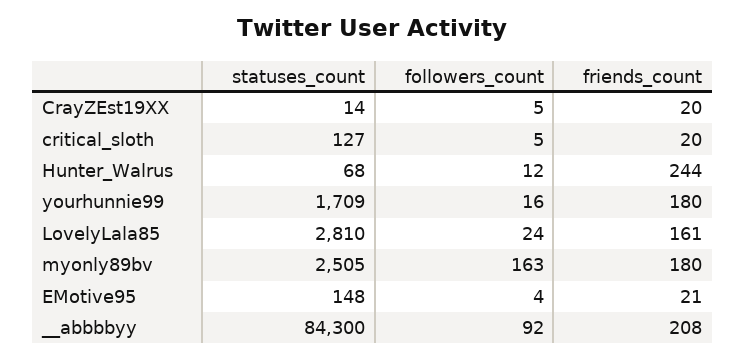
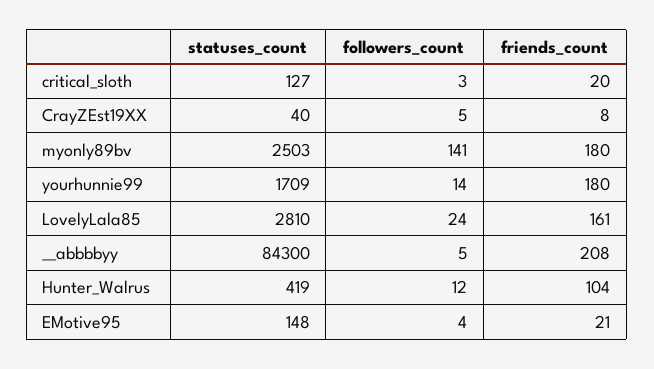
  {
    "statuses_count": {
-     "CrayZEst19XX": 14,
+     "CrayZEst19XX": 40,
      "critical_sloth": 127,
-     "Hunter_Walrus": 68,
+     "Hunter_Walrus": 419,
      "yourhunnie99": 1709,
      "LovelyLala85": 2810,
-     "myonly89bv": 2505,
+     "myonly89bv": 2503,
      "EMotive95": 148,
      "__abbbbyy": 84300
    },
    "followers_count": {
      "CrayZEst19XX": 5,
-     "critical_sloth": 5,
+     "critical_sloth": 3,
      "Hunter_Walrus": 12,
-     "yourhunnie99": 16,
+     "yourhunnie99": 14,
      "LovelyLala85": 24,
-     "myonly89bv": 163,
+     "myonly89bv": 141,
      "EMotive95": 4,
-     "__abbbbyy": 92
+     "__abbbbyy": 5
    },
    "friends_count": {
-     "CrayZEst19XX": 20,
+     "CrayZEst19XX": 8,
      "critical_sloth": 20,
-     "Hunter_Walrus": 244,
+     "Hunter_Walrus": 104,
      "yourhunnie99": 180,
      "LovelyLala85": 161,
      "myonly89bv": 180,
      "EMotive95": 21,
      "__abbbbyy": 208
    }
  }

